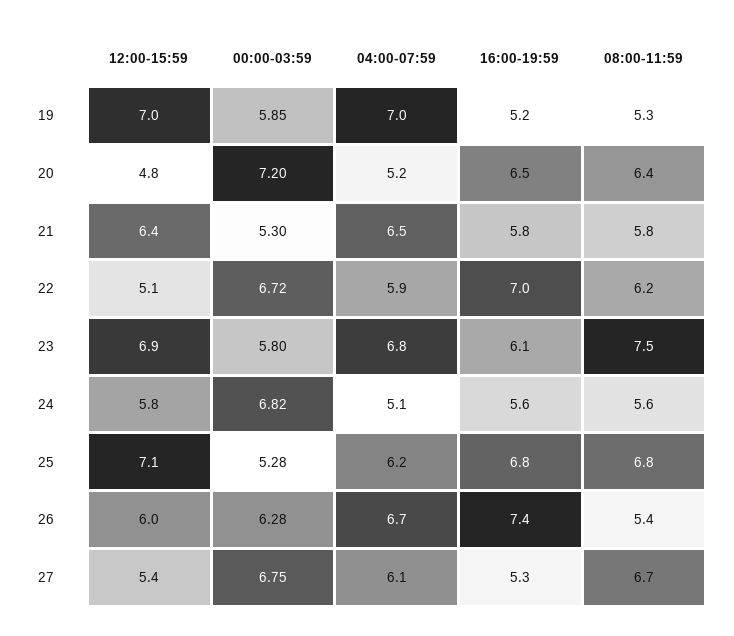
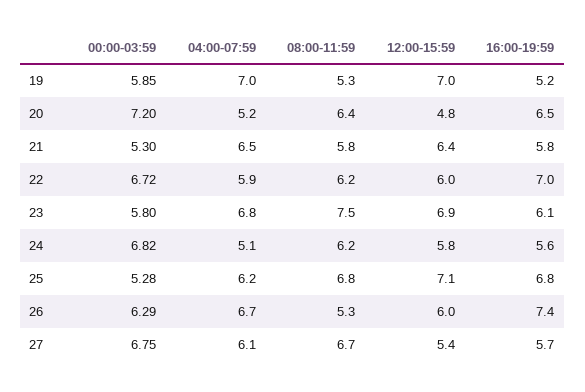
  {
    "12:00-15:59": {
      "19": 7,
      "20": 4.8,
      "21": 6.4,
-     "22": 5.1,
+     "22": 6,
      "23": 6.9,
      "24": 5.8,
      "25": 7.1,
      "26": 6,
      "27": 5.4
    },
    "00:00-03:59": {
      "19": 5.85,
      "20": 7.2,
      "21": 5.3,
      "22": 6.72,
      "23": 5.8,
      "24": 6.82,
      "25": 5.28,
-     "26": 6.28,
+     "26": 6.29,
      "27": 6.75
    },
    "04:00-07:59": {
      "19": 7,
      "20": 5.2,
      "21": 6.5,
      "22": 5.9,
      "23": 6.8,
      "24": 5.1,
      "25": 6.2,
      "26": 6.7,
      "27": 6.1
    },
    "16:00-19:59": {
      "19": 5.2,
      "20": 6.5,
      "21": 5.8,
      "22": 7,
      "23": 6.1,
      "24": 5.6,
      "25": 6.8,
      "26": 7.4,
-     "27": 5.3
+     "27": 5.7
    },
    "08:00-11:59": {
      "19": 5.3,
      "20": 6.4,
      "21": 5.8,
      "22": 6.2,
      "23": 7.5,
-     "24": 5.6,
+     "24": 6.2,
      "25": 6.8,
-     "26": 5.4,
+     "26": 5.3,
      "27": 6.7
    }
  }

